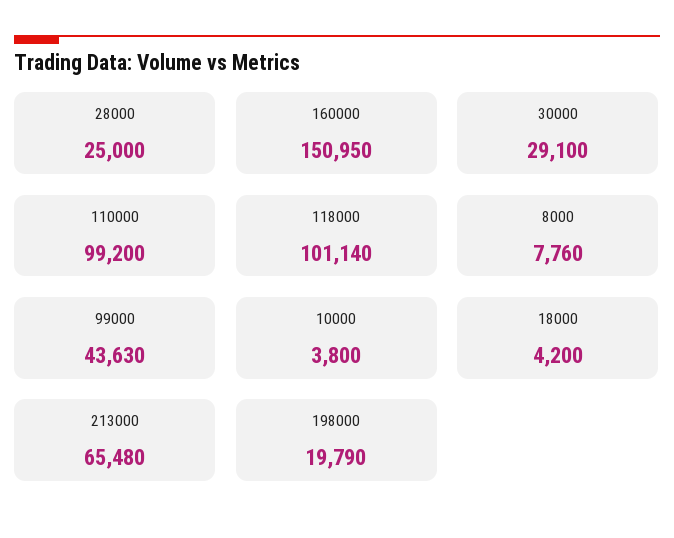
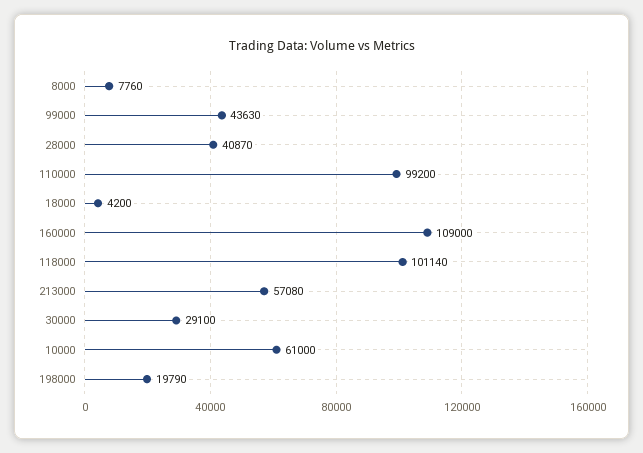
  {
-   "28000": 25000,
+   "28000": 40870,
-   "160000": 150950,
+   "160000": 109000,
    "30000": 29100,
    "110000": 99200,
    "118000": 101140,
    "8000": 7760,
    "99000": 43630,
-   "10000": 3800,
+   "10000": 61000,
    "18000": 4200,
-   "213000": 65480,
+   "213000": 57080,
    "198000": 19790
  }

